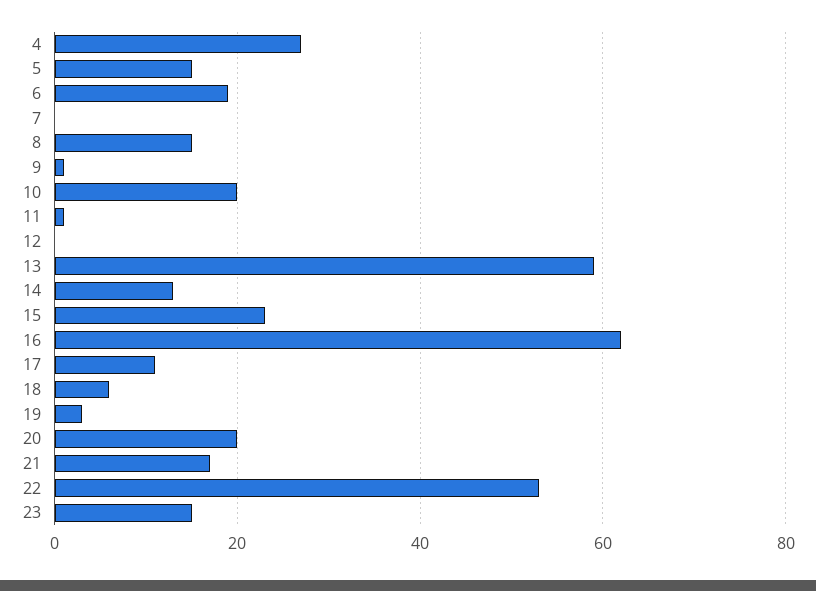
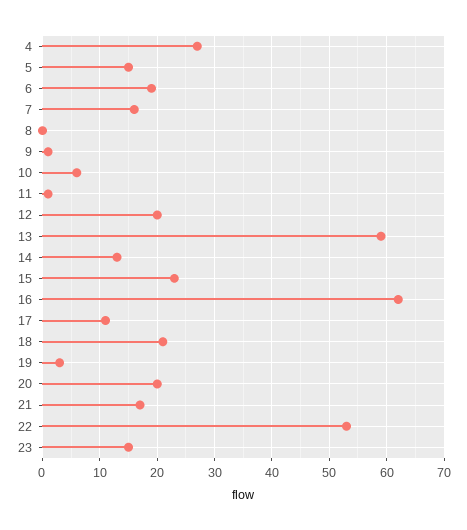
  {
    "4": 25,
    "5": 15,
    "6": 20,
-   "7": 0,
+   "7": 15,
-   "8": 15,
+   "8": 0,
    "9": 0,
-   "10": 20,
+   "10": 5,
    "11": 0,
-   "12": 0,
+   "12": 20,
    "13": 60,
    "14": 15,
    "15": 25,
    "16": 60,
    "17": 10,
-   "18": 5,
+   "18": 20,
    "19": 5,
    "20": 20,
    "21": 15,
    "22": 55,
    "23": 15
  }

